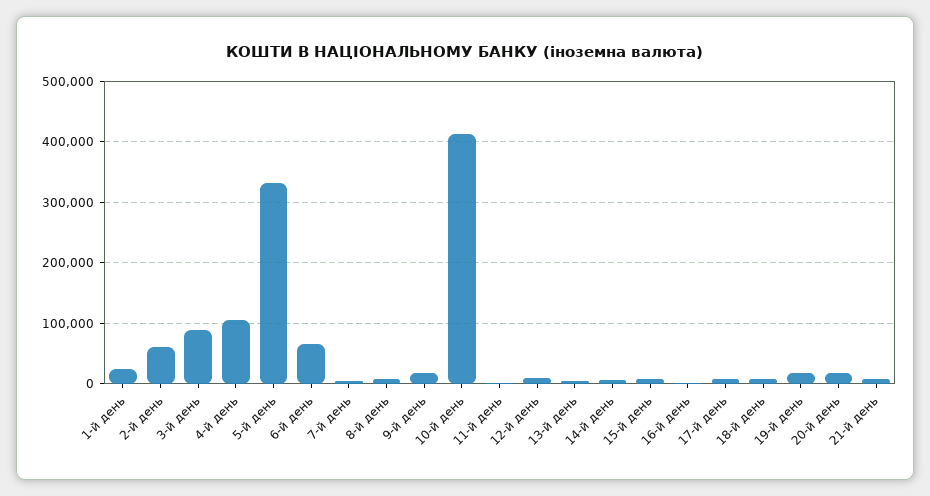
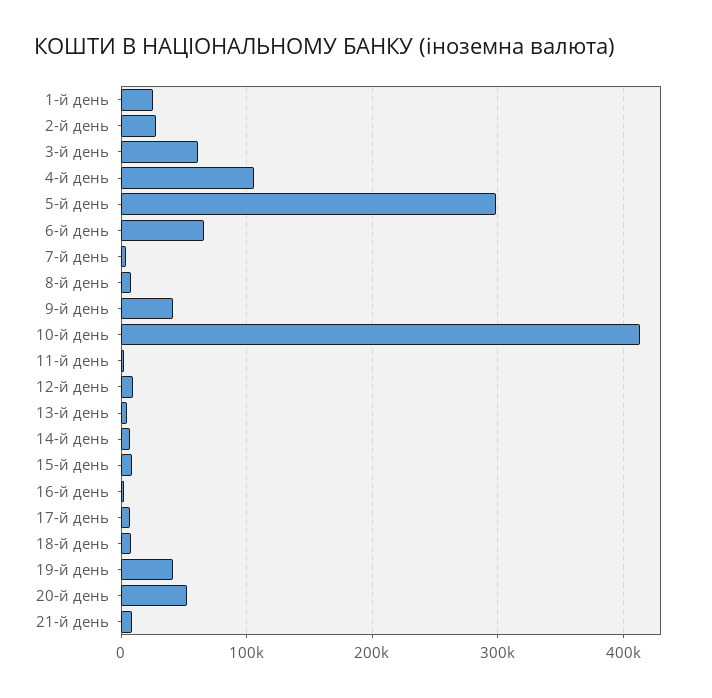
  {
    "1-й день": 30000,
-   "2-й день": 60000,
+   "2-й день": 30000,
-   "3-й день": 90000,
+   "3-й день": 60000,
    "4-й день": 110000,
-   "5-й день": 330000,
+   "5-й день": 300000,
    "6-й день": 70000,
    "7-й день": 0,
    "8-й день": 10000,
-   "9-й день": 20000,
+   "9-й день": 40000,
    "10-й день": 410000,
    "11-й день": 0,
    "12-й день": 10000,
    "13-й день": 0,
    "14-й день": 10000,
    "15-й день": 10000,
    "16-й день": 0,
    "17-й день": 10000,
    "18-й день": 10000,
-   "19-й день": 20000,
+   "19-й день": 40000,
-   "20-й день": 20000,
+   "20-й день": 50000,
    "21-й день": 10000
  }

